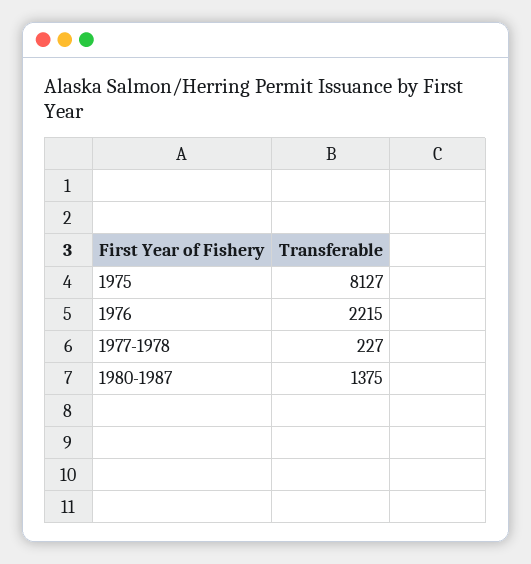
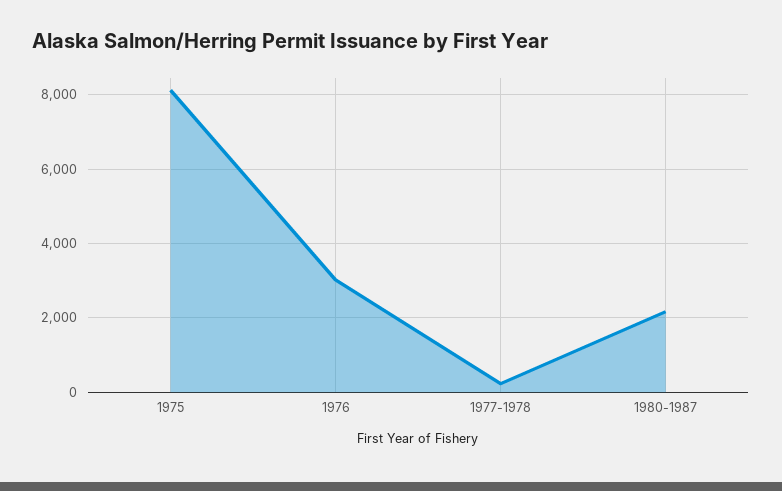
  {
    "1975": 8127,
-   "1976": 2215,
+   "1976": 3000,
    "1977-1978": 227,
-   "1980-1987": 1375
+   "1980-1987": 2200
  }

